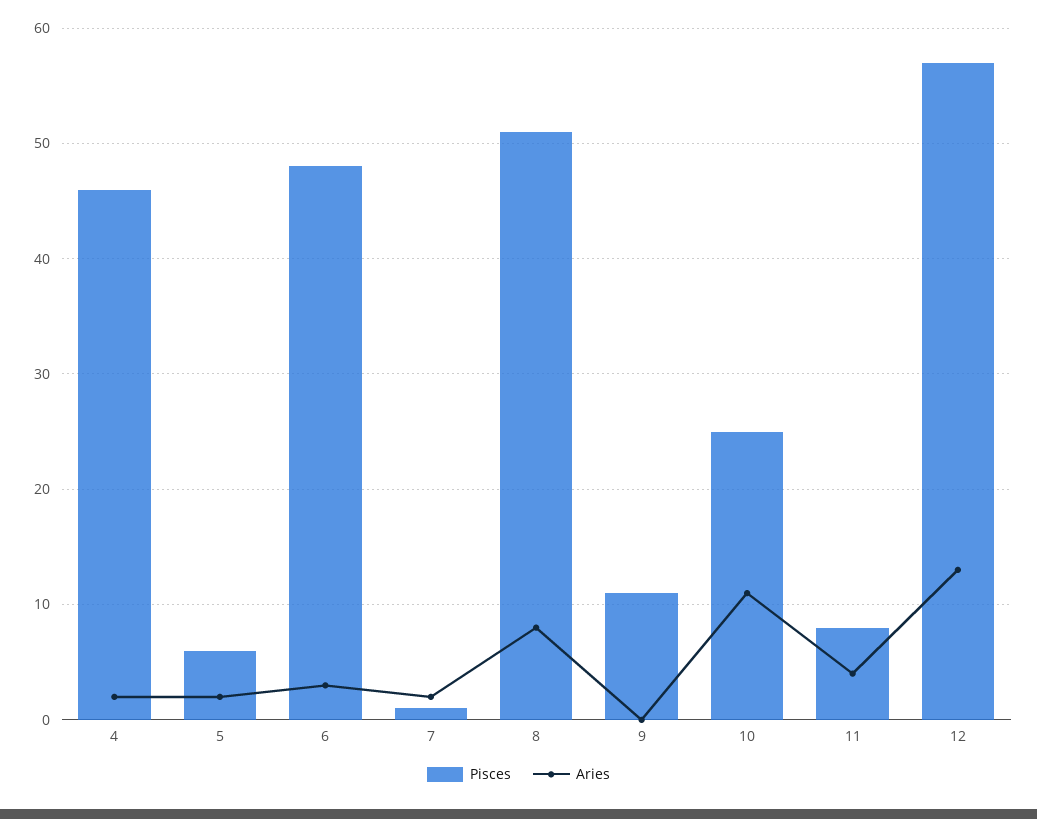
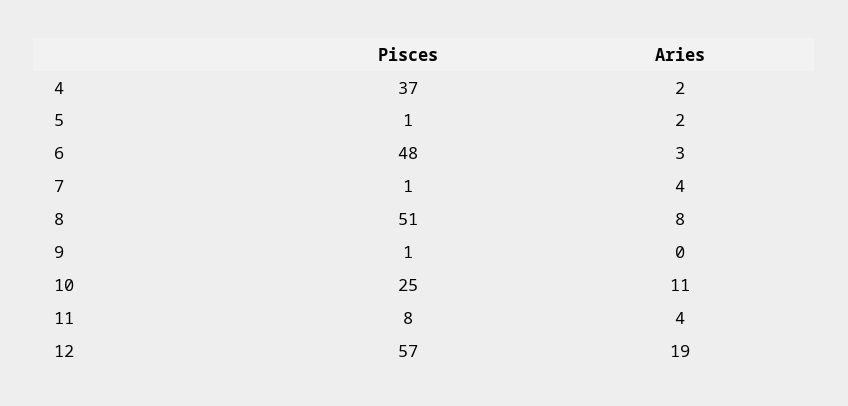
  {
    "Pisces": {
-     "4": 46,
+     "4": 37,
-     "5": 6,
+     "5": 1,
      "6": 48,
      "7": 1,
      "8": 51,
-     "9": 11,
+     "9": 1,
      "10": 25,
      "11": 8,
      "12": 57
    },
    "Aries": {
      "4": 2,
      "5": 2,
      "6": 3,
-     "7": 2,
+     "7": 4,
      "8": 8,
      "9": 0,
      "10": 11,
      "11": 4,
-     "12": 13
+     "12": 19
    }
  }

